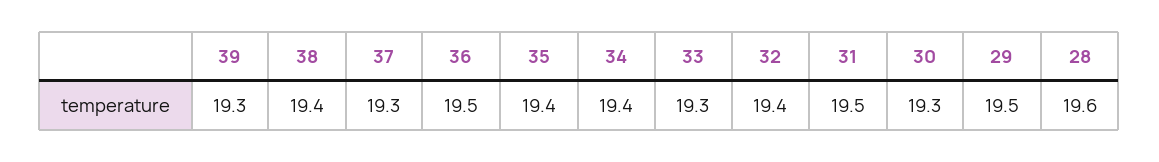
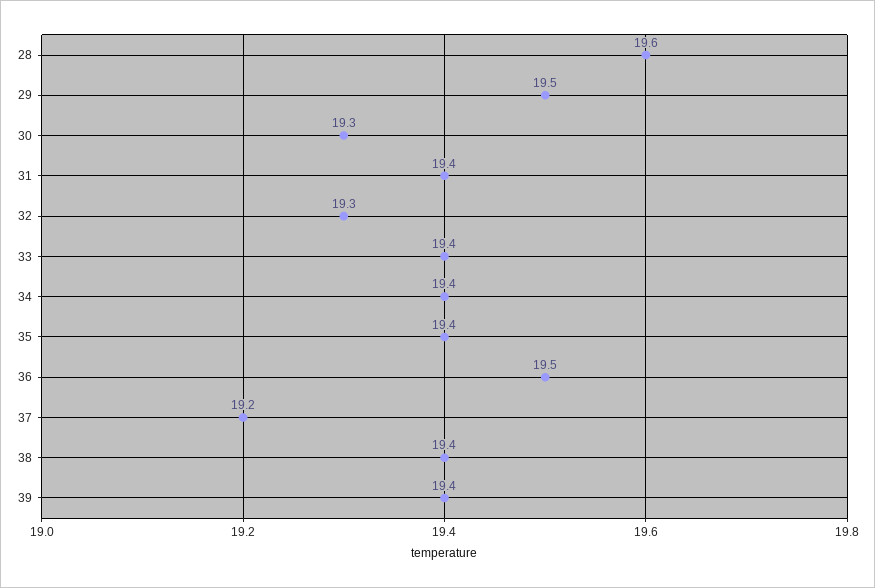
  {
-   "39": 19.3,
+   "39": 19.4,
    "38": 19.4,
-   "37": 19.3,
+   "37": 19.2,
    "36": 19.5,
    "35": 19.4,
    "34": 19.4,
-   "33": 19.3,
+   "33": 19.4,
-   "32": 19.4,
+   "32": 19.3,
-   "31": 19.5,
+   "31": 19.4,
    "30": 19.3,
    "29": 19.5,
    "28": 19.6
  }

